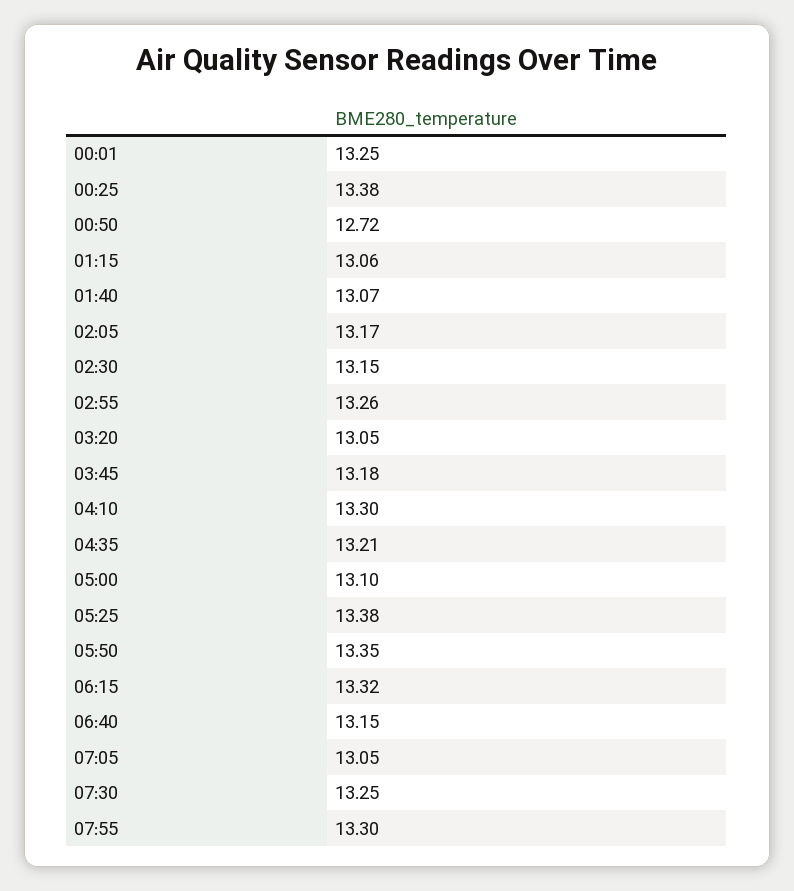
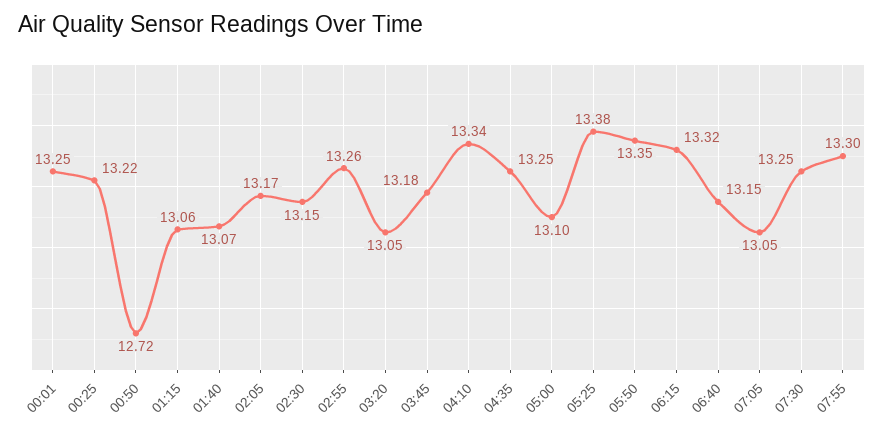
  {
    "00:01": 13.25,
-   "00:25": 13.38,
+   "00:25": 13.22,
    "00:50": 12.72,
    "01:15": 13.06,
    "01:40": 13.07,
    "02:05": 13.17,
    "02:30": 13.15,
    "02:55": 13.26,
    "03:20": 13.05,
    "03:45": 13.18,
-   "04:10": 13.3,
+   "04:10": 13.34,
-   "04:35": 13.21,
+   "04:35": 13.25,
    "05:00": 13.1,
    "05:25": 13.38,
    "05:50": 13.35,
    "06:15": 13.32,
    "06:40": 13.15,
    "07:05": 13.05,
    "07:30": 13.25,
    "07:55": 13.3
  }

